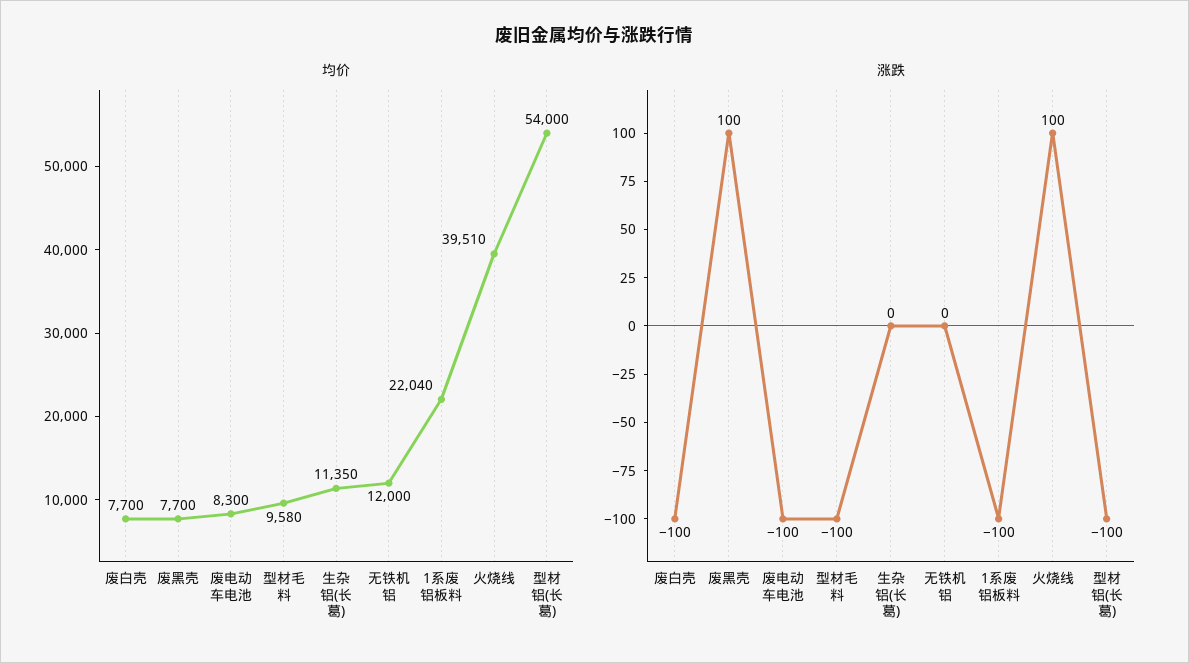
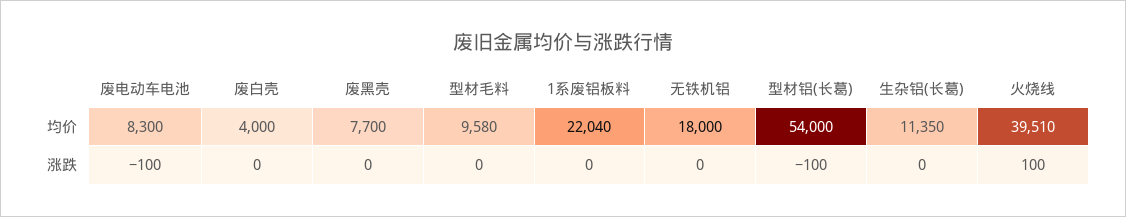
  {
    "均价": {
-     "废白壳": 7700,
+     "废白壳": 4000,
      "废黑壳": 7700,
      "废电动车电池": 8300,
      "型材毛料": 9580,
      "生杂铝(长葛)": 11350,
-     "无铁机铝": 12000,
+     "无铁机铝": 18000,
      "1系废铝板料": 22040,
      "火烧线": 39510,
      "型材铝(长葛)": 54000
    },
    "涨跌": {
-     "废白壳": -100,
+     "废白壳": 0,
-     "废黑壳": 100,
+     "废黑壳": 0,
      "废电动车电池": -100,
-     "型材毛料": -100,
+     "型材毛料": 0,
      "生杂铝(长葛)": 0,
      "无铁机铝": 0,
-     "1系废铝板料": -100,
+     "1系废铝板料": 0,
      "火烧线": 100,
      "型材铝(长葛)": -100
    }
  }

